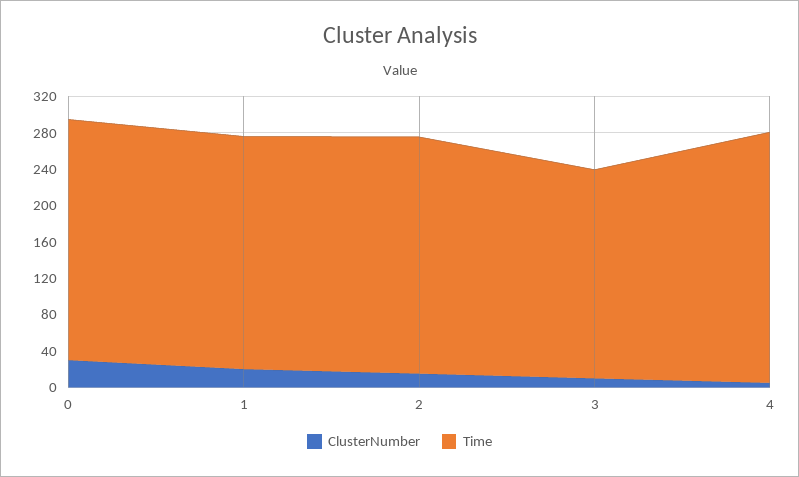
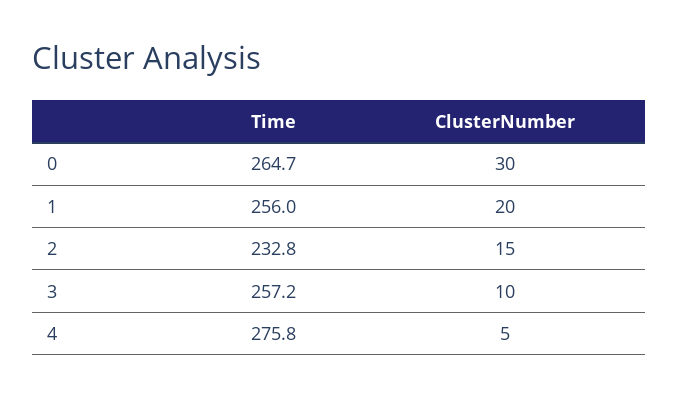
  {
    "ClusterNumber": {
      "0": 30,
      "1": 20,
      "2": 15,
      "3": 10,
      "4": 5
    },
    "Time": {
      "0": 264.7,
      "1": 256,
-     "2": 260,
+     "2": 232.8,
-     "3": 230,
+     "3": 257.2,
      "4": 275.8
    }
  }

